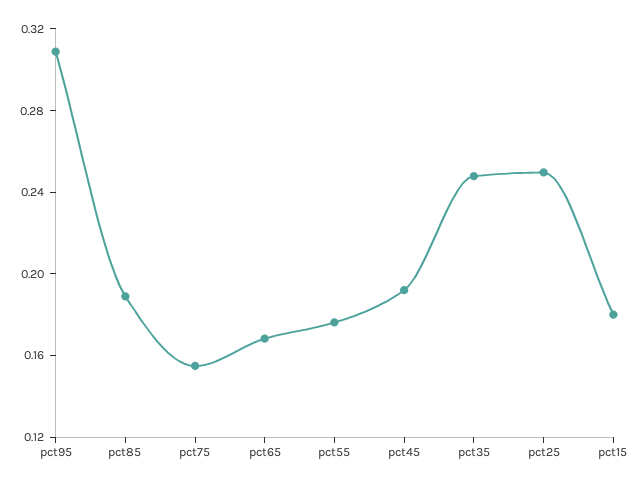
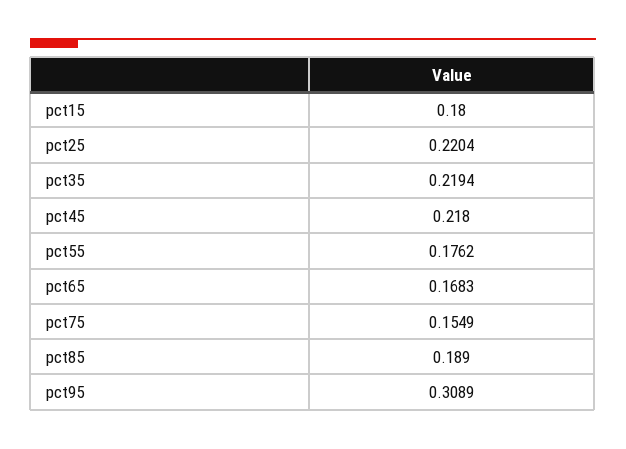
  {
    "pct95": 0.3089,
    "pct85": 0.189,
    "pct75": 0.1549,
    "pct65": 0.1683,
    "pct55": 0.1762,
-   "pct45": 0.19,
+   "pct45": 0.218,
-   "pct35": 0.25,
+   "pct35": 0.2194,
-   "pct25": 0.25,
+   "pct25": 0.2204,
    "pct15": 0.18
  }

